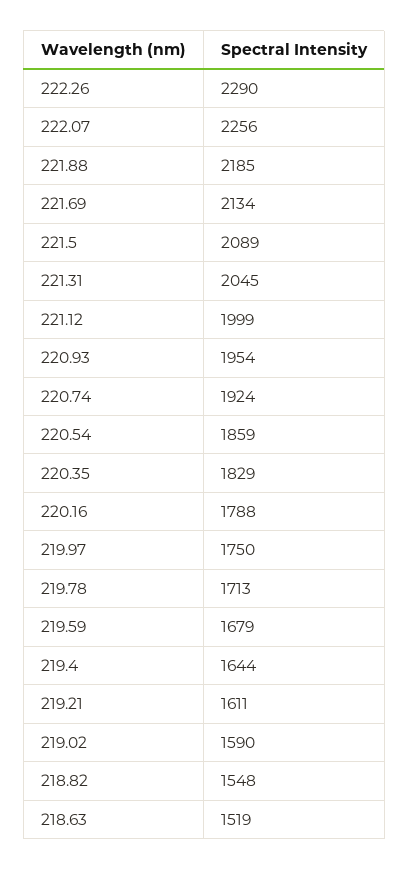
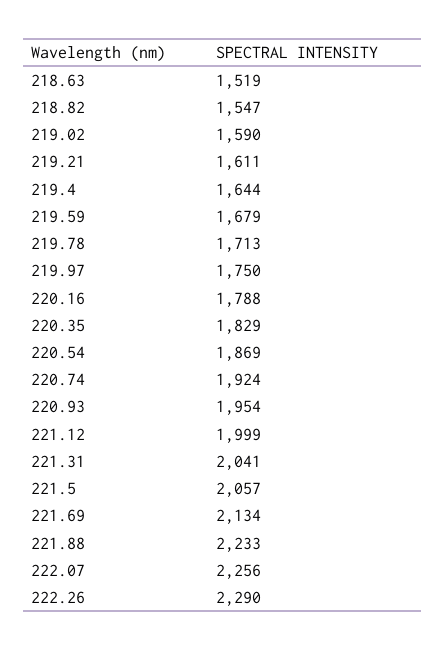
  {
    "222.26": 2290,
    "222.07": 2256,
-   "221.88": 2185,
+   "221.88": 2233,
    "221.69": 2134,
-   "221.5": 2089,
+   "221.5": 2057,
-   "221.31": 2045,
+   "221.31": 2041,
    "221.12": 1999,
    "220.93": 1954,
    "220.74": 1924,
-   "220.54": 1859,
+   "220.54": 1869,
    "220.35": 1829,
    "220.16": 1788,
    "219.97": 1750,
    "219.78": 1713,
    "219.59": 1679,
    "219.4": 1644,
    "219.21": 1611,
    "219.02": 1590,
-   "218.82": 1548,
+   "218.82": 1547,
    "218.63": 1519
  }

